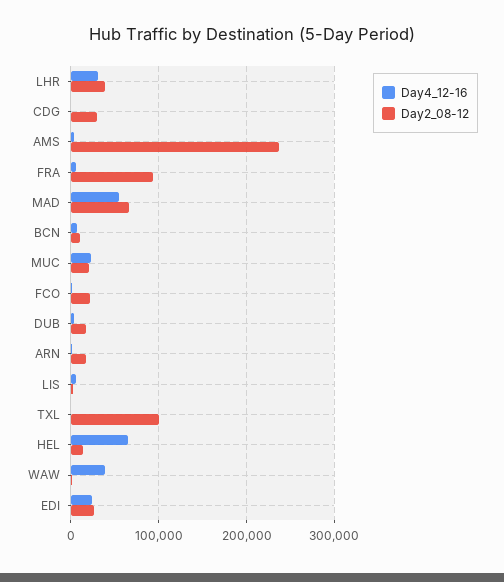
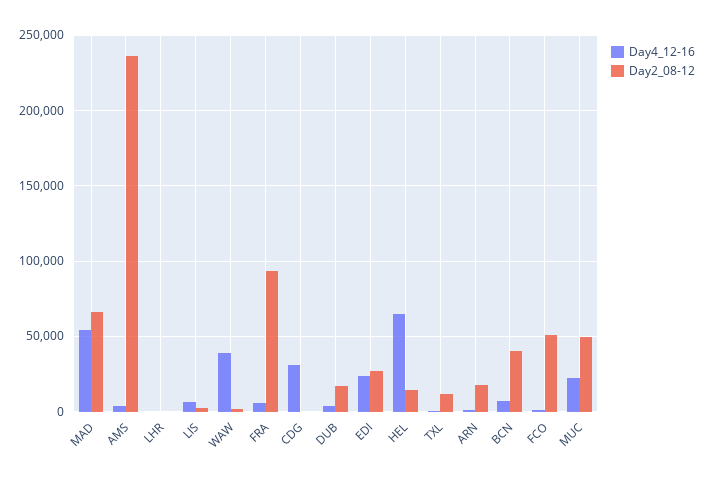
  {
    "Day4_12-16": {
-     "LHR": 30000,
+     "LHR": 0,
-     "CDG": 0,
+     "CDG": 30000,
      "AMS": 5000,
      "FRA": 5000,
      "MAD": 55000,
      "BCN": 5000,
      "MUC": 20000,
      "FCO": 0,
      "DUB": 5000,
      "ARN": 0,
      "LIS": 5000,
      "TXL": 0,
      "HEL": 65000,
      "WAW": 40000,
      "EDI": 25000
    },
    "Day2_08-12": {
-     "LHR": 40000,
+     "LHR": 0,
-     "CDG": 30000,
+     "CDG": 0,
      "AMS": 235000,
      "FRA": 95000,
      "MAD": 65000,
-     "BCN": 10000,
+     "BCN": 40000,
-     "MUC": 20000,
+     "MUC": 50000,
-     "FCO": 20000,
+     "FCO": 50000,
      "DUB": 15000,
      "ARN": 15000,
      "LIS": 0,
-     "TXL": 100000,
+     "TXL": 10000,
      "HEL": 15000,
      "WAW": 0,
      "EDI": 25000
    }
  }

